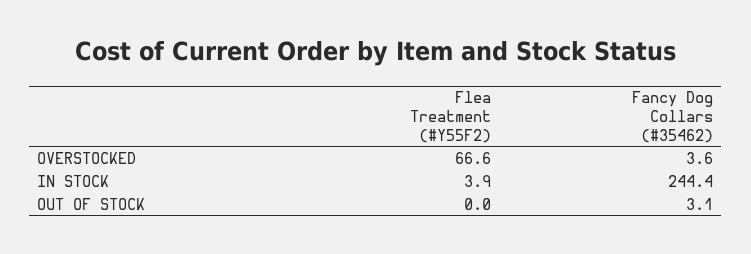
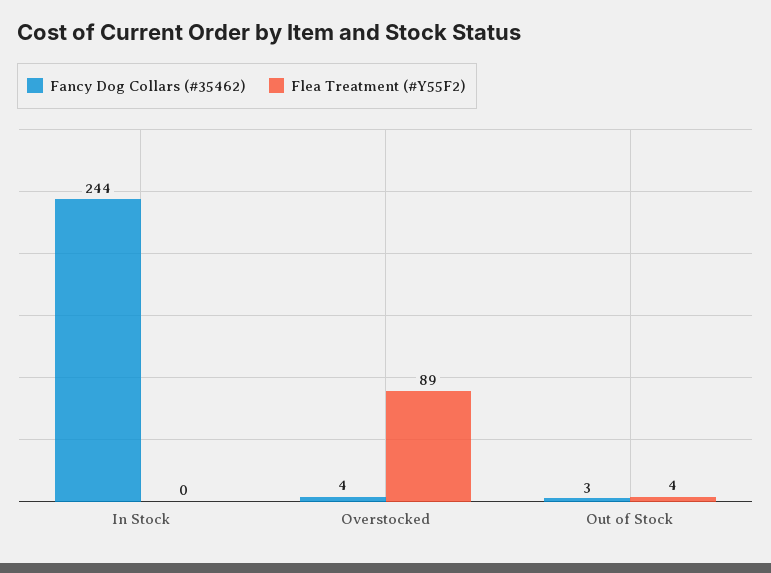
  {
    "Flea Treatment (#Y55F2)": {
-     "OVERSTOCKED": 66.6,
+     "OVERSTOCKED": 89,
-     "IN STOCK": 3.9,
+     "IN STOCK": 0,
-     "OUT OF STOCK": 0
+     "OUT OF STOCK": 4
    },
    "Fancy Dog Collars (#35462)": {
      "OVERSTOCKED": 3.6,
      "IN STOCK": 244.4,
      "OUT OF STOCK": 3.1
    }
  }

